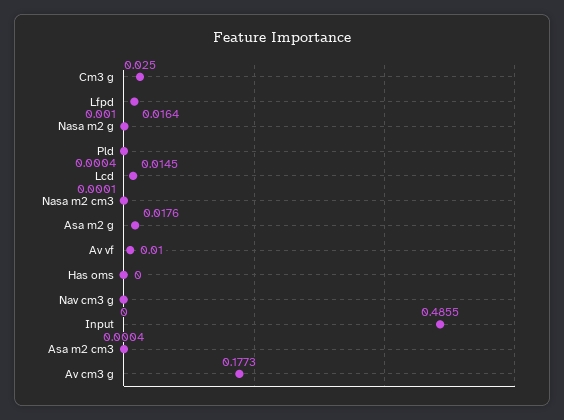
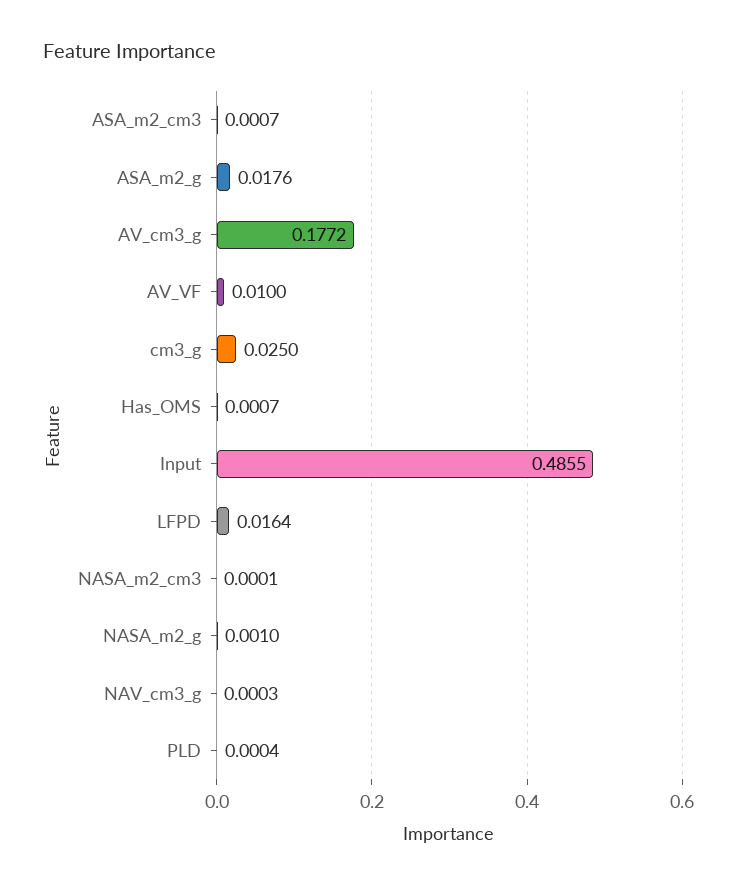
  {
    "Cm3 g": 0.025,
    "Lfpd": 0.0164,
    "Nasa m2 g": 0.001,
    "Pld": 0.0004,
-   "Lcd": 0.0145,
    "Nasa m2 cm3": 0.0001,
    "Asa m2 g": 0.0176,
    "Av vf": 0.01,
-   "Has oms": 0,
+   "Has oms": 0.0007,
-   "Nav cm3 g": 0,
+   "Nav cm3 g": 0.0003,
    "Input": 0.4855,
-   "Asa m2 cm3": 0.0004,
+   "Asa m2 cm3": 0.0007,
-   "Av cm3 g": 0.1773
+   "Av cm3 g": 0.1772
  }

